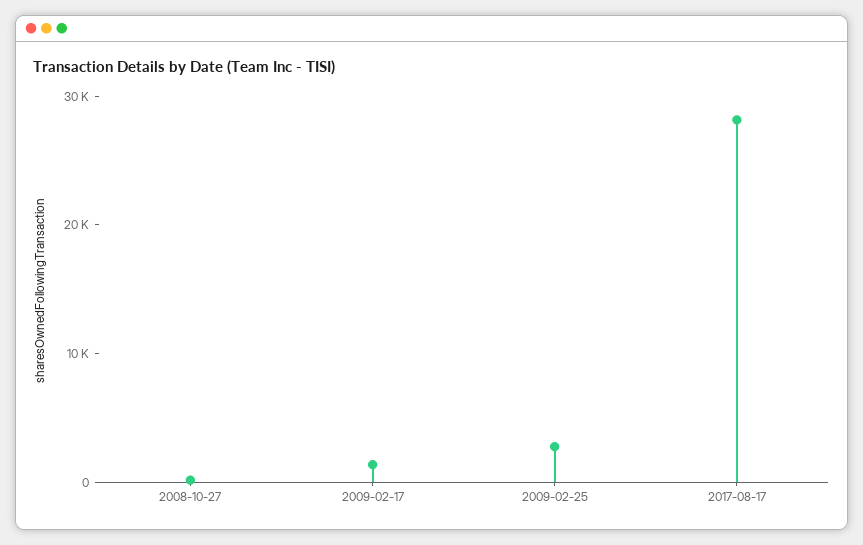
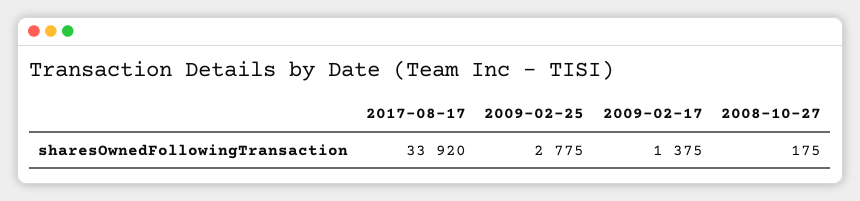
  {
    "2008-10-27": 175,
    "2009-02-17": 1375,
    "2009-02-25": 2775,
-   "2017-08-17": 28000
+   "2017-08-17": 33920
  }

